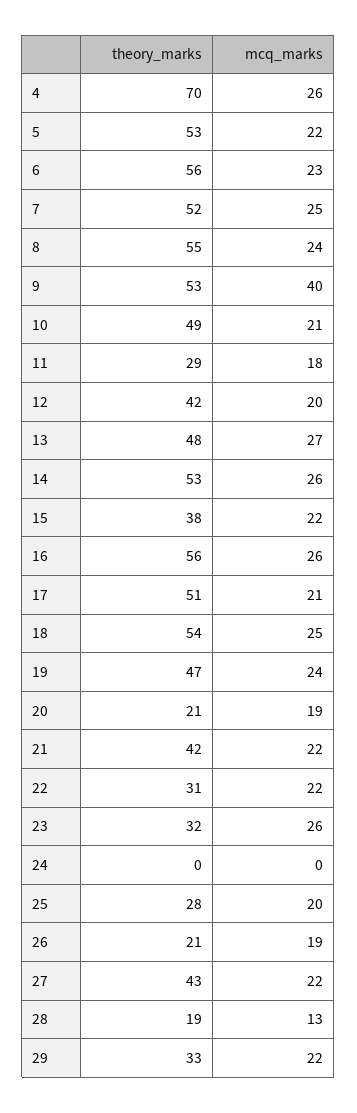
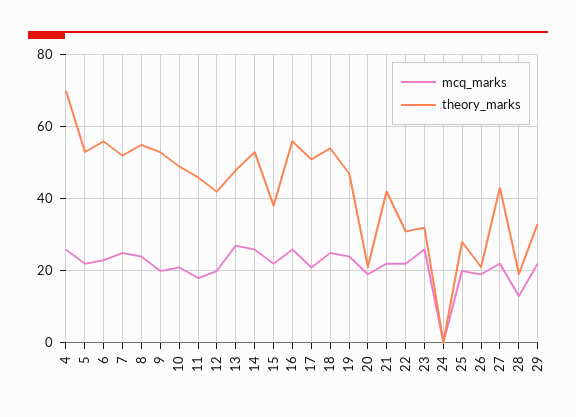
  {
    "theory_marks": {
      "4": 70,
      "5": 53,
      "6": 56,
      "7": 52,
      "8": 55,
      "9": 53,
      "10": 49,
-     "11": 29,
+     "11": 45,
      "12": 42,
      "13": 48,
      "14": 53,
      "15": 38,
      "16": 56,
      "17": 51,
      "18": 54,
      "19": 47,
      "20": 21,
      "21": 42,
      "22": 31,
      "23": 32,
      "24": 0,
      "25": 28,
      "26": 21,
      "27": 43,
      "28": 19,
      "29": 33
    },
    "mcq_marks": {
      "4": 26,
      "5": 22,
      "6": 23,
      "7": 25,
      "8": 24,
-     "9": 40,
+     "9": 20,
      "10": 21,
      "11": 18,
      "12": 20,
      "13": 27,
      "14": 26,
      "15": 22,
      "16": 26,
      "17": 21,
      "18": 25,
      "19": 24,
      "20": 19,
      "21": 22,
      "22": 22,
      "23": 26,
      "24": 0,
      "25": 20,
      "26": 19,
      "27": 22,
      "28": 13,
      "29": 22
    }
  }

